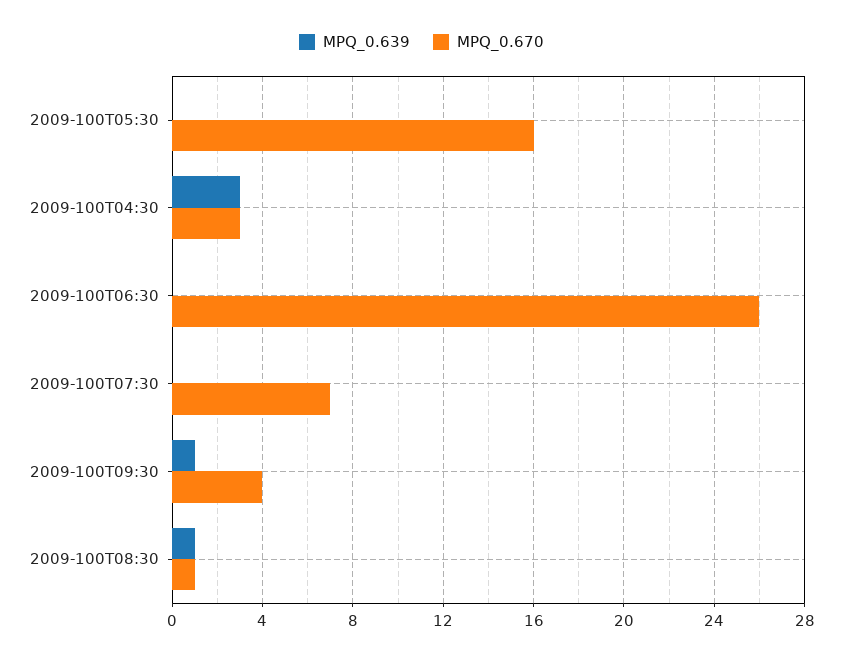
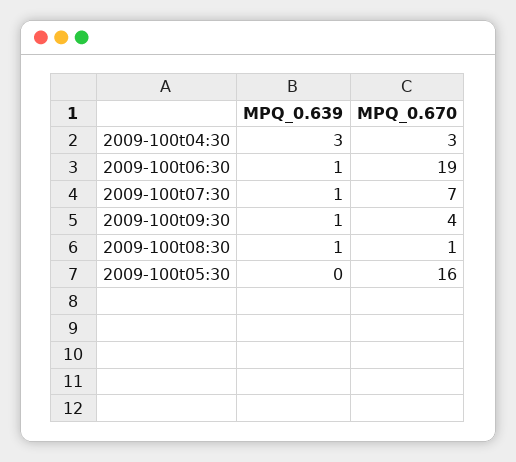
  {
    "MPQ_0.639": {
      "2009-100T05:30": 0,
      "2009-100T04:30": 3,
-     "2009-100T06:30": 0,
+     "2009-100T06:30": 1,
-     "2009-100T07:30": 0,
+     "2009-100T07:30": 1,
      "2009-100T09:30": 1,
      "2009-100T08:30": 1
    },
    "MPQ_0.670": {
      "2009-100T05:30": 16,
      "2009-100T04:30": 3,
-     "2009-100T06:30": 26,
+     "2009-100T06:30": 19,
      "2009-100T07:30": 7,
      "2009-100T09:30": 4,
      "2009-100T08:30": 1
    }
  }

